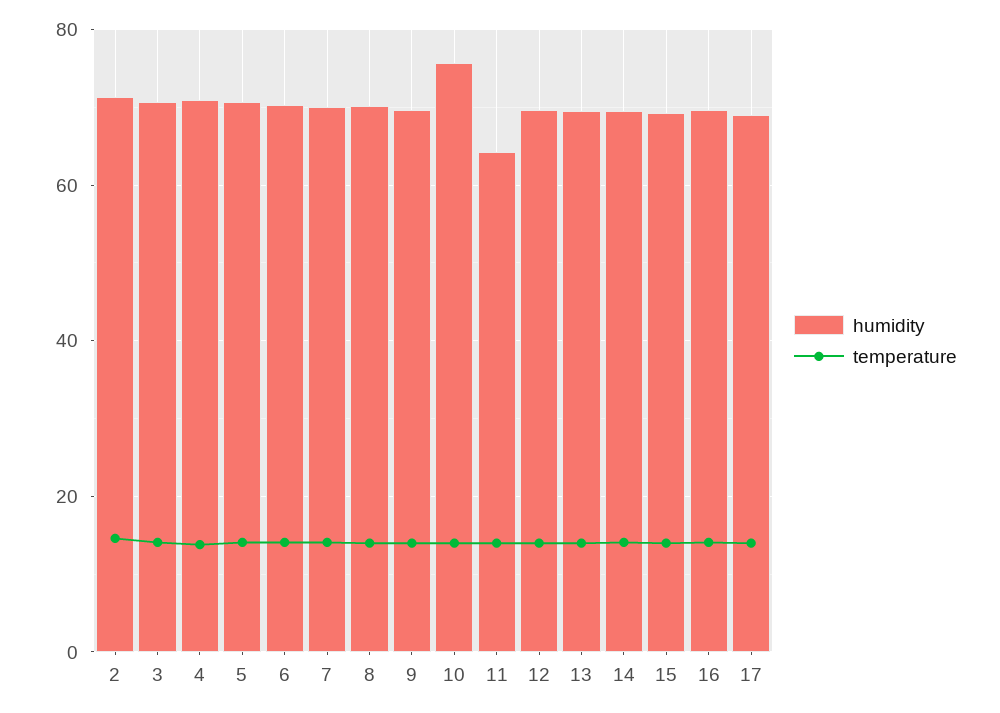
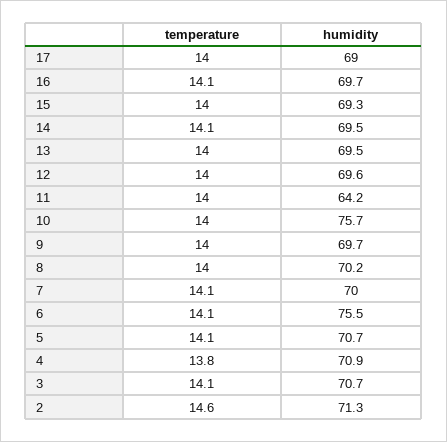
  {
    "humidity": {
      "2": 71.3,
      "3": 70.7,
      "4": 70.9,
      "5": 70.7,
-     "6": 70,
+     "6": 75.5,
      "7": 70,
      "8": 70.2,
      "9": 69.7,
      "10": 75.7,
      "11": 64.2,
      "12": 69.6,
      "13": 69.5,
      "14": 69.5,
      "15": 69.3,
      "16": 69.7,
      "17": 69
    },
    "temperature": {
      "2": 14.6,
      "3": 14.1,
      "4": 13.8,
      "5": 14.1,
      "6": 14.1,
      "7": 14.1,
      "8": 14,
      "9": 14,
      "10": 14,
      "11": 14,
      "12": 14,
      "13": 14,
      "14": 14.1,
      "15": 14,
      "16": 14.1,
      "17": 14
    }
  }

